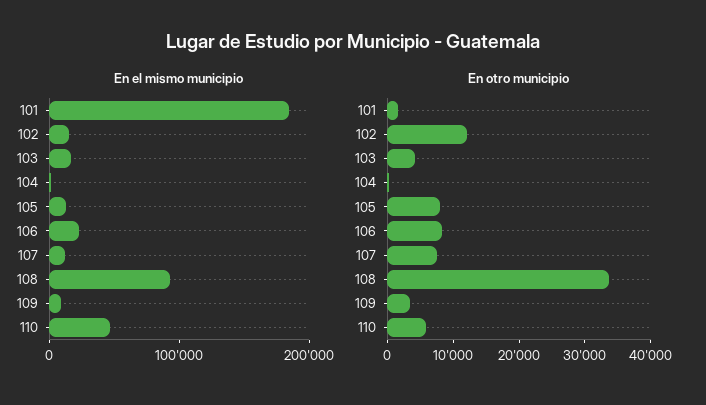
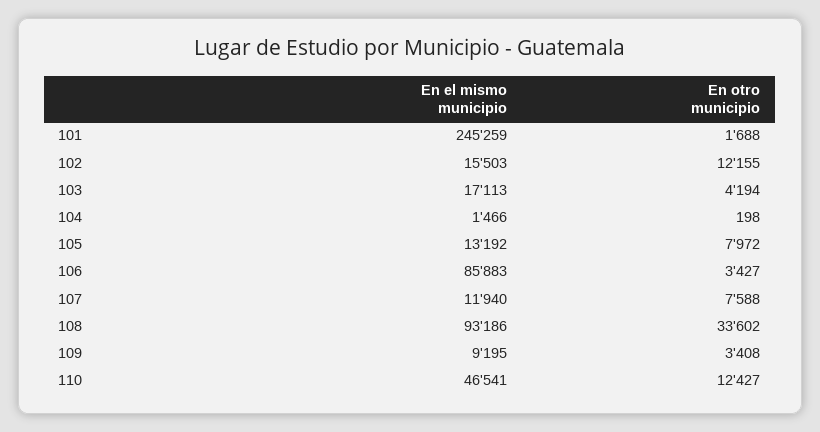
  {
    "En el mismo municipio": {
-     "101": 180000,
+     "101": 245259,
      "102": 15503,
      "103": 17113,
      "104": 1466,
      "105": 13192,
-     "106": 20000,
+     "106": 85883,
      "107": 11940,
      "108": 93186,
      "109": 9195,
      "110": 46541
    },
    "En otro municipio": {
      "101": 1688,
      "102": 12155,
      "103": 4194,
      "104": 198,
      "105": 7972,
-     "106": 8000,
+     "106": 3427,
      "107": 7588,
      "108": 33602,
      "109": 3408,
-     "110": 6000
+     "110": 12427
    }
  }

